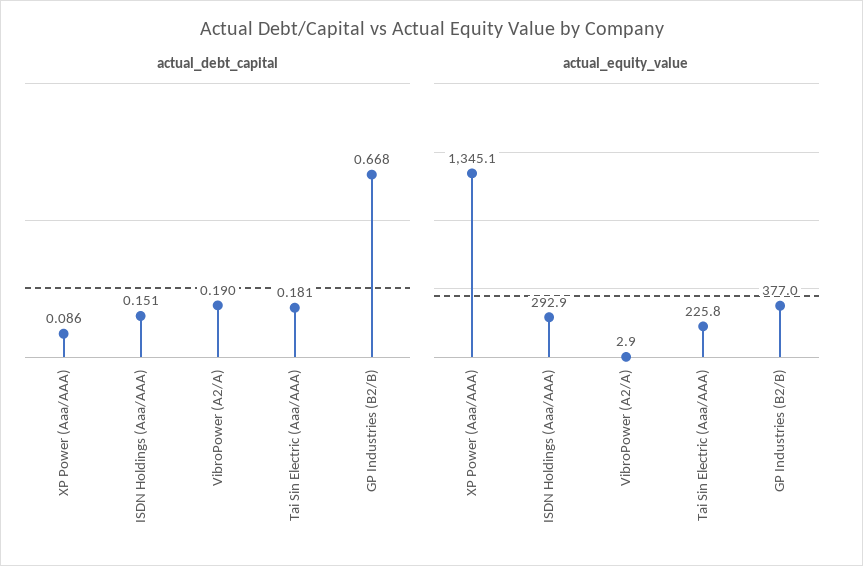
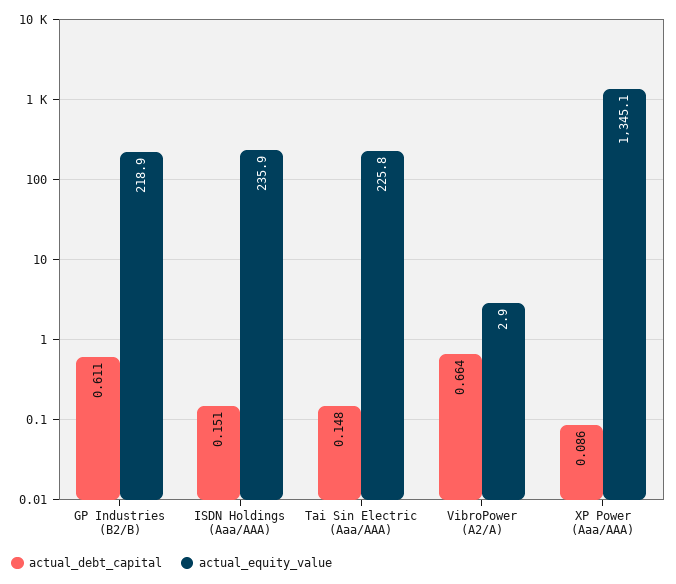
  {
    "actual_debt_capital": {
      "XP Power (Aaa/AAA)": 0.086,
      "ISDN Holdings (Aaa/AAA)": 0.151,
-     "VibroPower (A2/A)": 0.19,
+     "VibroPower (A2/A)": 0.664,
-     "Tai Sin Electric (Aaa/AAA)": 0.181,
+     "Tai Sin Electric (Aaa/AAA)": 0.148,
-     "GP Industries (B2/B)": 0.668
+     "GP Industries (B2/B)": 0.611
    },
    "actual_equity_value": {
      "XP Power (Aaa/AAA)": 1345.1,
-     "ISDN Holdings (Aaa/AAA)": 292.9,
+     "ISDN Holdings (Aaa/AAA)": 235.9,
      "VibroPower (A2/A)": 2.9,
      "Tai Sin Electric (Aaa/AAA)": 225.8,
-     "GP Industries (B2/B)": 377
+     "GP Industries (B2/B)": 218.9
    }
  }

